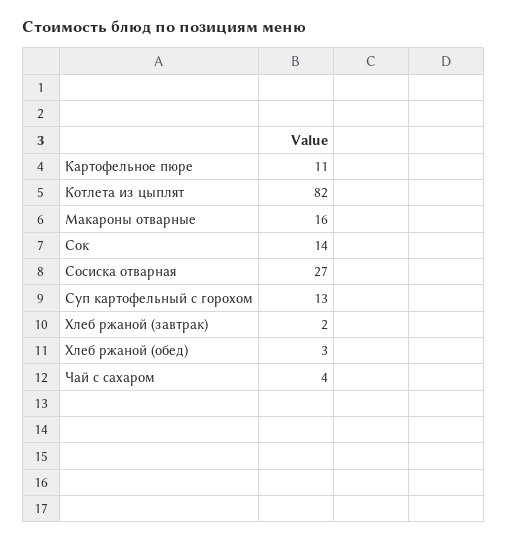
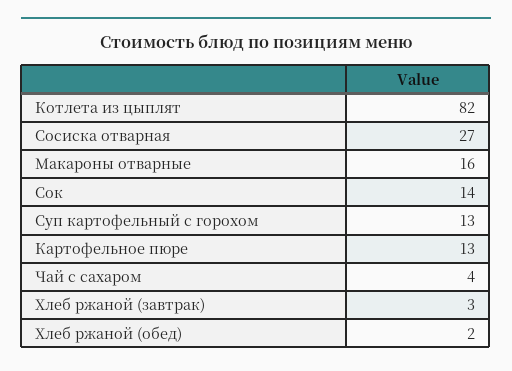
  {
-   "Картофельное пюре": 11,
+   "Картофельное пюре": 13,
    "Котлета из цыплят": 82,
    "Макароны отварные": 16,
    "Сок": 14,
    "Сосиска отварная": 27,
    "Суп картофельный с горохом": 13,
-   "Хлеб ржаной (завтрак)": 2,
+   "Хлеб ржаной (завтрак)": 3,
-   "Хлеб ржаной (обед)": 3,
+   "Хлеб ржаной (обед)": 2,
    "Чай с сахаром": 4
  }

